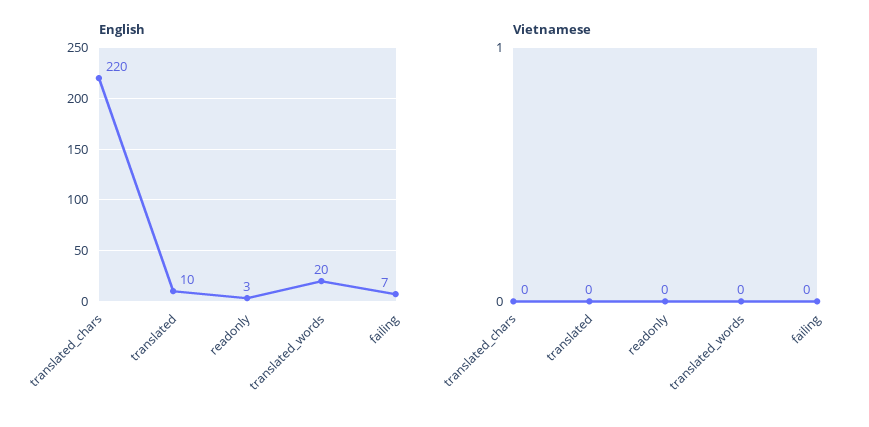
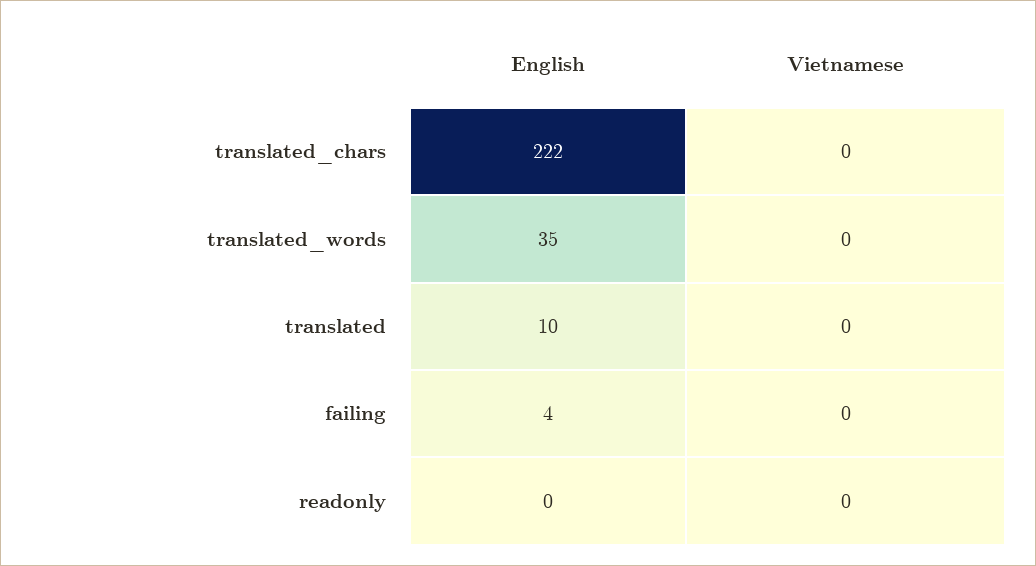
  {
    "English": {
-     "translated_chars": 220,
+     "translated_chars": 222,
      "translated": 10,
-     "readonly": 3,
+     "readonly": 0,
-     "translated_words": 20,
+     "translated_words": 35,
-     "failing": 7
+     "failing": 4
    },
    "Vietnamese": {
      "translated_chars": 0,
      "translated": 0,
      "readonly": 0,
      "translated_words": 0,
      "failing": 0
    }
  }

